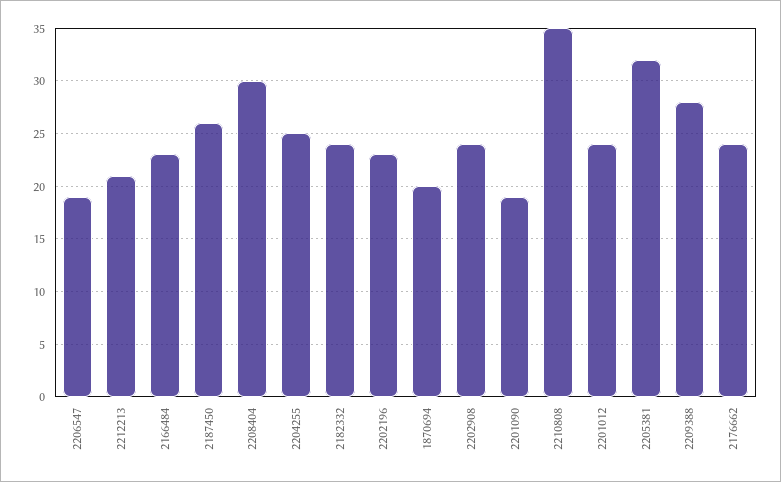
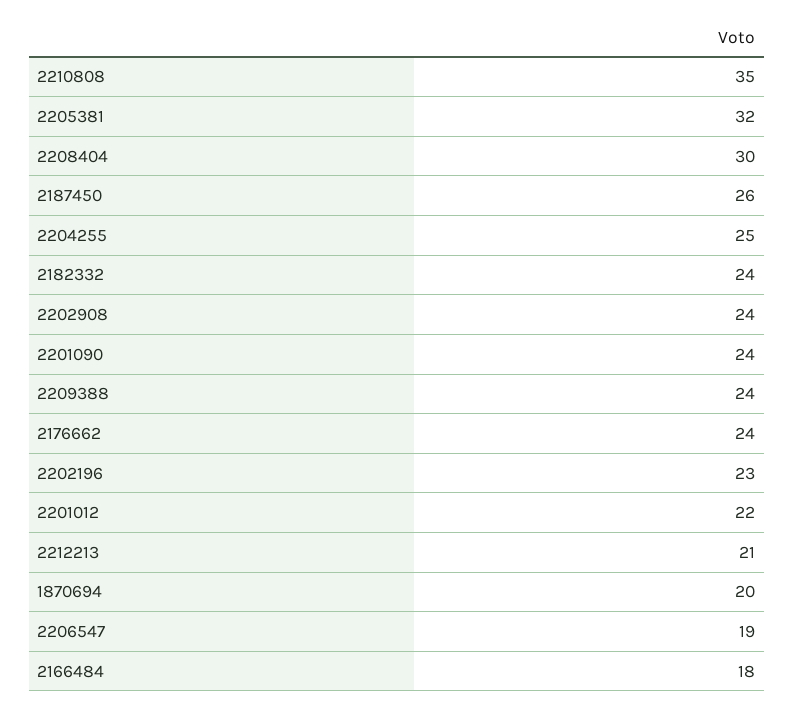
  {
    "2206547": 19,
    "2212213": 21,
-   "2166484": 23,
+   "2166484": 18,
    "2187450": 26,
    "2208404": 30,
    "2204255": 25,
    "2182332": 24,
    "2202196": 23,
    "1870694": 20,
    "2202908": 24,
-   "2201090": 19,
+   "2201090": 24,
    "2210808": 35,
-   "2201012": 24,
+   "2201012": 22,
    "2205381": 32,
-   "2209388": 28,
+   "2209388": 24,
    "2176662": 24
  }

